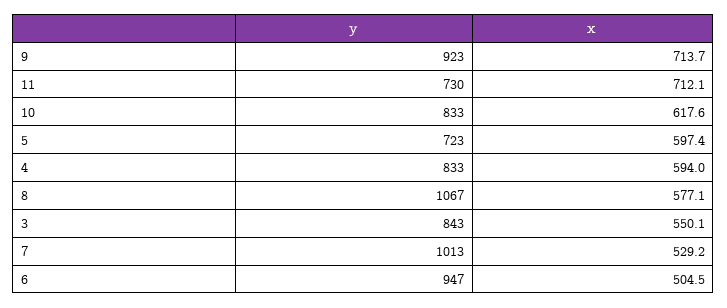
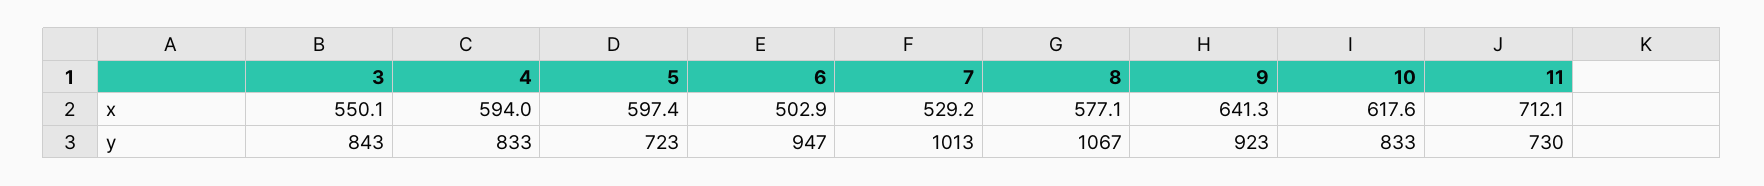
  {
    "y": {
      "9": 923,
      "11": 730,
      "10": 833,
      "5": 723,
      "4": 833,
      "8": 1067,
      "3": 843,
      "7": 1013,
      "6": 947
    },
    "x": {
-     "9": 713.7,
+     "9": 641.3,
      "11": 712.1,
      "10": 617.6,
      "5": 597.4,
      "4": 594,
      "8": 577.1,
      "3": 550.1,
      "7": 529.2,
-     "6": 504.5
+     "6": 502.9
    }
  }

